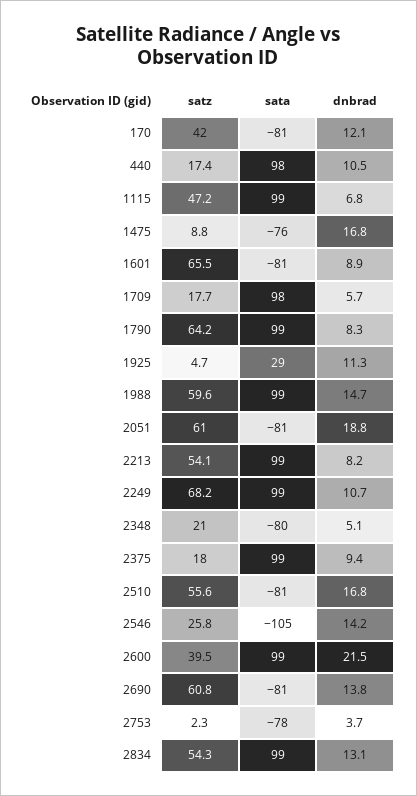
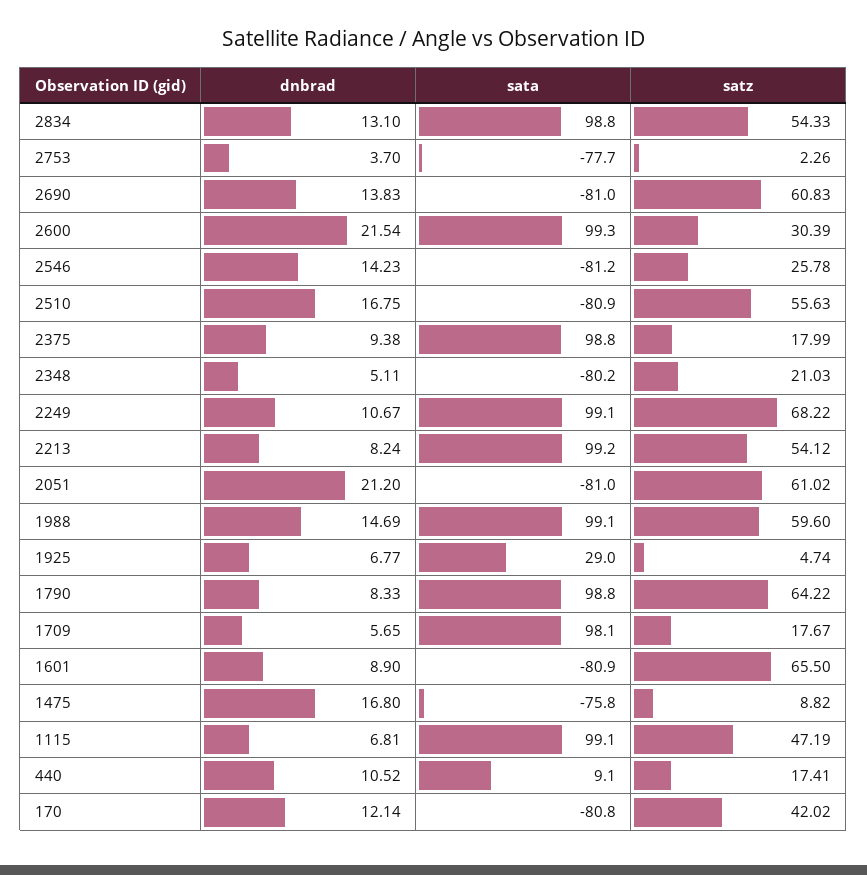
  {
    "satz": {
      "170": 42.02,
      "440": 17.41,
      "1115": 47.19,
      "1475": 8.82,
      "1601": 65.5,
      "1709": 17.67,
      "1790": 64.22,
      "1925": 4.74,
      "1988": 59.6,
      "2051": 61.02,
      "2213": 54.12,
      "2249": 68.22,
      "2348": 21.03,
      "2375": 17.99,
      "2510": 55.63,
      "2546": 25.78,
-     "2600": 39.5,
+     "2600": 30.39,
      "2690": 60.83,
      "2753": 2.26,
      "2834": 54.33
    },
    "sata": {
      "170": -80.8,
-     "440": 98,
+     "440": 9.1,
      "1115": 99.1,
      "1475": -75.8,
      "1601": -80.9,
      "1709": 98.1,
      "1790": 98.8,
      "1925": 29,
      "1988": 99.1,
      "2051": -81,
      "2213": 99.2,
      "2249": 99.1,
      "2348": -80.2,
      "2375": 98.8,
      "2510": -80.9,
-     "2546": -105,
+     "2546": -81.2,
      "2600": 99.3,
      "2690": -81,
      "2753": -77.7,
      "2834": 98.8
    },
    "dnbrad": {
      "170": 12.14,
      "440": 10.52,
      "1115": 6.81,
      "1475": 16.8,
      "1601": 8.9,
      "1709": 5.65,
      "1790": 8.33,
-     "1925": 11.3,
+     "1925": 6.77,
      "1988": 14.69,
-     "2051": 18.8,
+     "2051": 21.2,
      "2213": 8.24,
      "2249": 10.67,
      "2348": 5.11,
      "2375": 9.38,
      "2510": 16.75,
      "2546": 14.23,
      "2600": 21.54,
      "2690": 13.83,
      "2753": 3.7,
      "2834": 13.1
    }
  }

